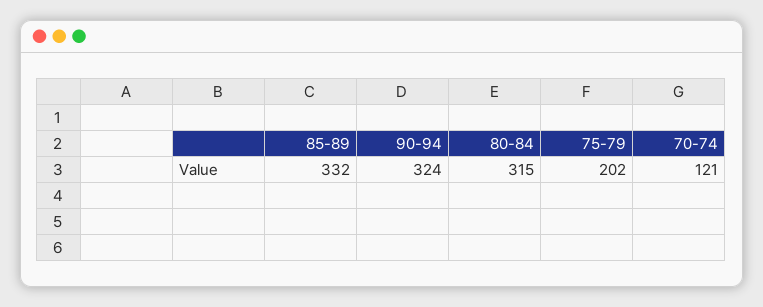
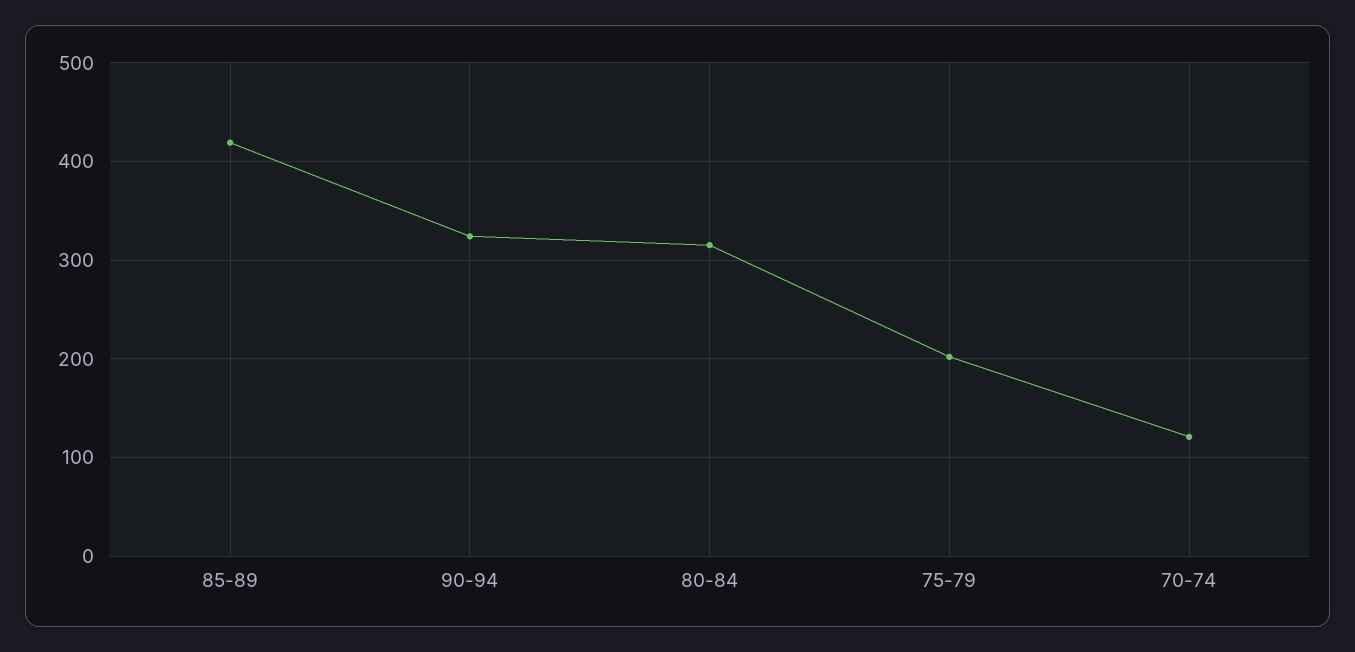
  {
-   "85-89": 332,
+   "85-89": 420,
    "90-94": 324,
    "80-84": 315,
    "75-79": 202,
    "70-74": 121
  }

